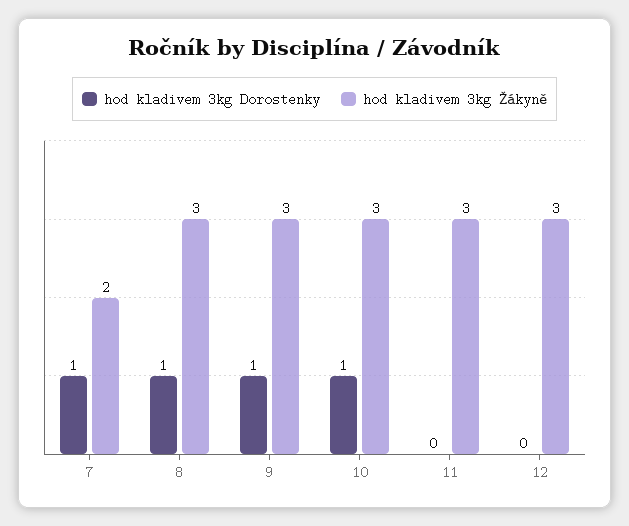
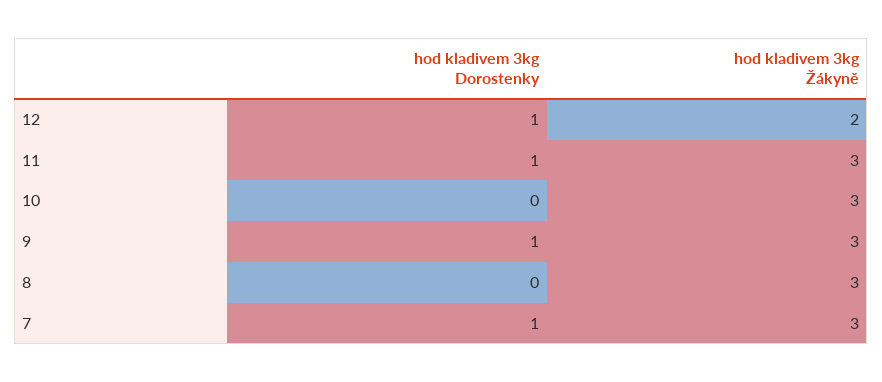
  {
    "hod kladivem 3kg Dorostenky": {
      "7": 1,
-     "8": 1,
+     "8": 0,
      "9": 1,
-     "10": 1,
+     "10": 0,
-     "11": 0,
+     "11": 1,
-     "12": 0
+     "12": 1
    },
    "hod kladivem 3kg Žákyně": {
-     "7": 2,
+     "7": 3,
      "8": 3,
      "9": 3,
      "10": 3,
      "11": 3,
-     "12": 3
+     "12": 2
    }
  }

